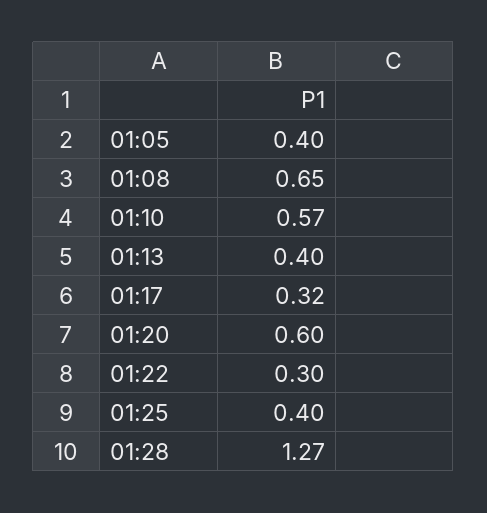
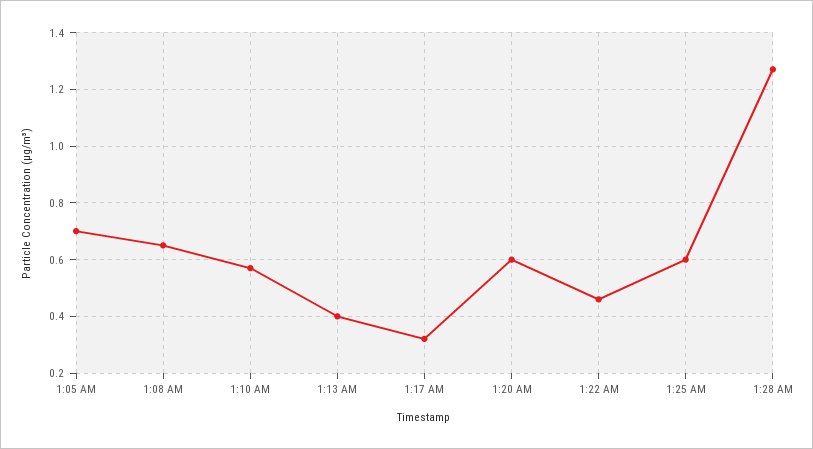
  {
-   "01:05": 0.4,
+   "01:05": 0.7,
    "01:08": 0.65,
    "01:10": 0.57,
    "01:13": 0.4,
    "01:17": 0.32,
    "01:20": 0.6,
-   "01:22": 0.3,
+   "01:22": 0.45,
-   "01:25": 0.4,
+   "01:25": 0.6,
    "01:28": 1.27
  }

